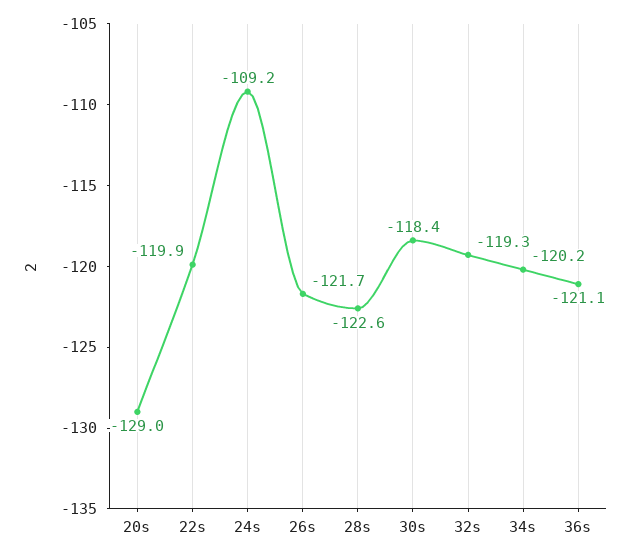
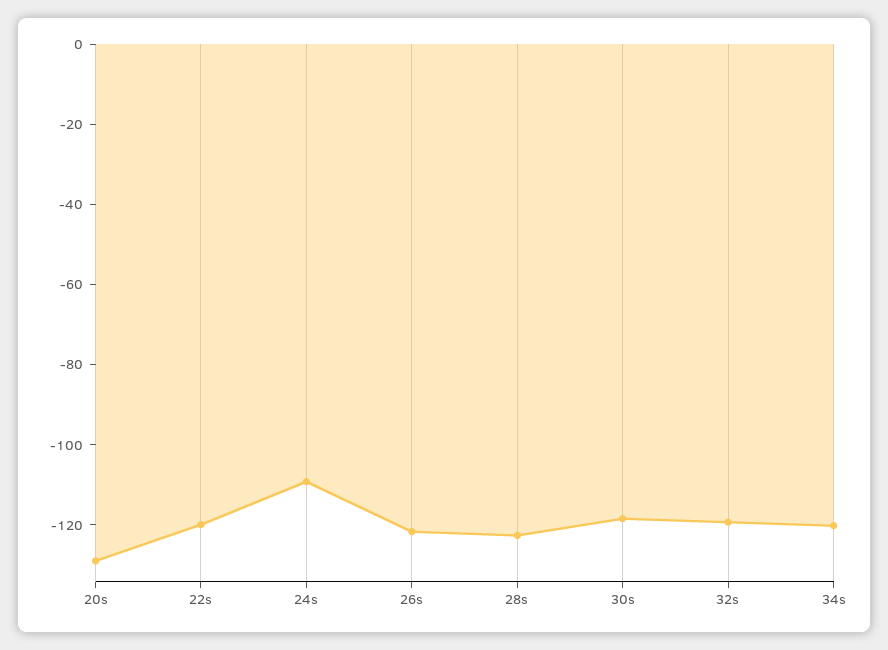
  {
    "20s": -129,
    "22s": -119.9,
    "24s": -109.2,
    "26s": -121.7,
    "28s": -122.6,
    "30s": -118.4,
    "32s": -119.3,
-   "34s": -120.2,
+   "34s": -120.2
-   "36s": -121.1
  }

